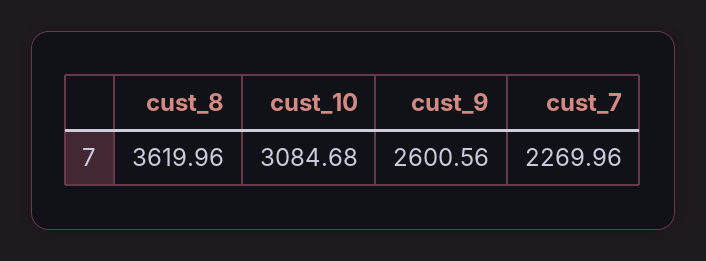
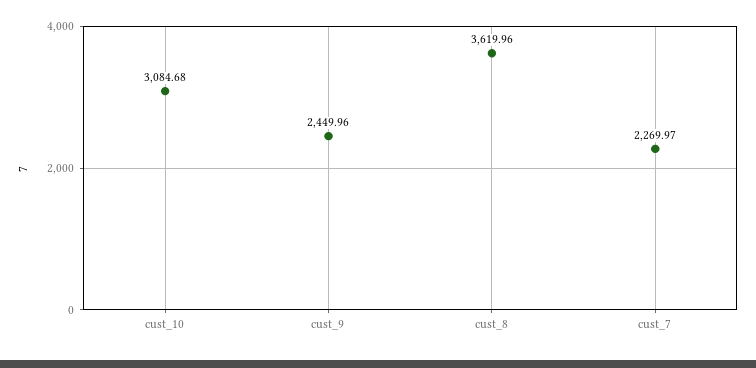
  {
    "cust_8": 3619.96,
    "cust_10": 3084.68,
-   "cust_9": 2600.56,
+   "cust_9": 2449.96,
-   "cust_7": 2269.96
+   "cust_7": 2269.97
  }

